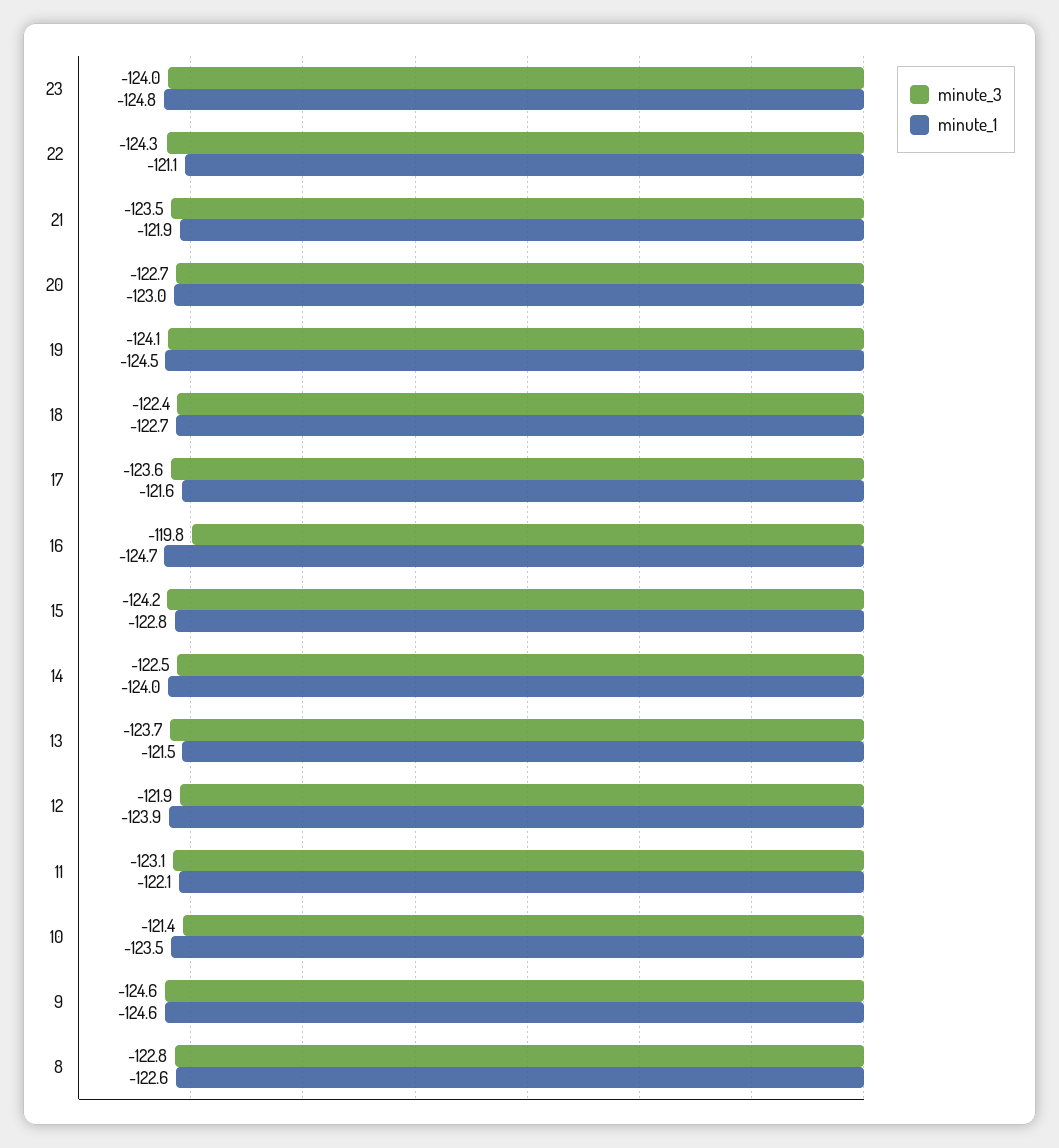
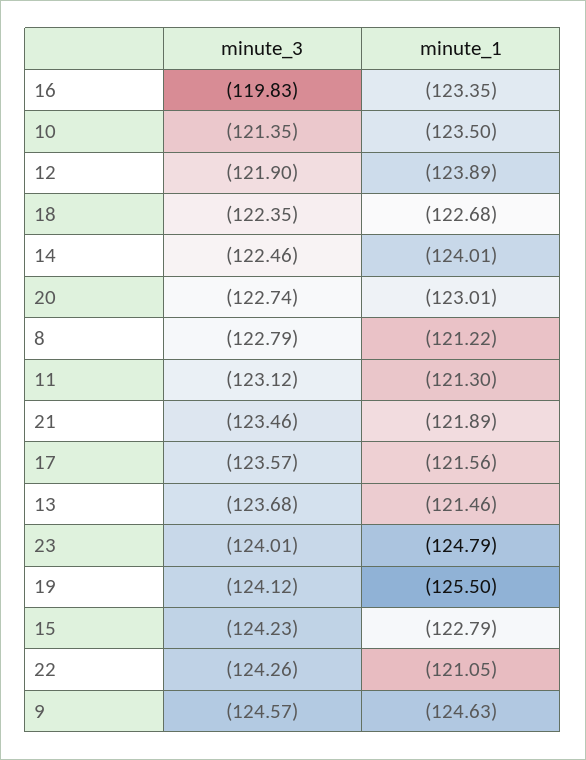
  {
    "minute_3": {
      "23": -124.01,
      "22": -124.26,
      "21": -123.46,
      "20": -122.74,
      "19": -124.12,
      "18": -122.35,
      "17": -123.57,
      "16": -119.83,
      "15": -124.23,
      "14": -122.46,
      "13": -123.68,
      "12": -121.9,
      "11": -123.12,
      "10": -121.35,
      "9": -124.57,
      "8": -122.79
    },
    "minute_1": {
      "23": -124.79,
      "22": -121.05,
      "21": -121.89,
      "20": -123.01,
-     "19": -124.5,
+     "19": -125.5,
      "18": -122.68,
      "17": -121.56,
-     "16": -124.7,
+     "16": -123.35,
      "15": -122.79,
      "14": -124.01,
      "13": -121.46,
      "12": -123.89,
-     "11": -122.1,
+     "11": -121.3,
      "10": -123.5,
      "9": -124.63,
-     "8": -122.6
+     "8": -121.22
    }
  }

